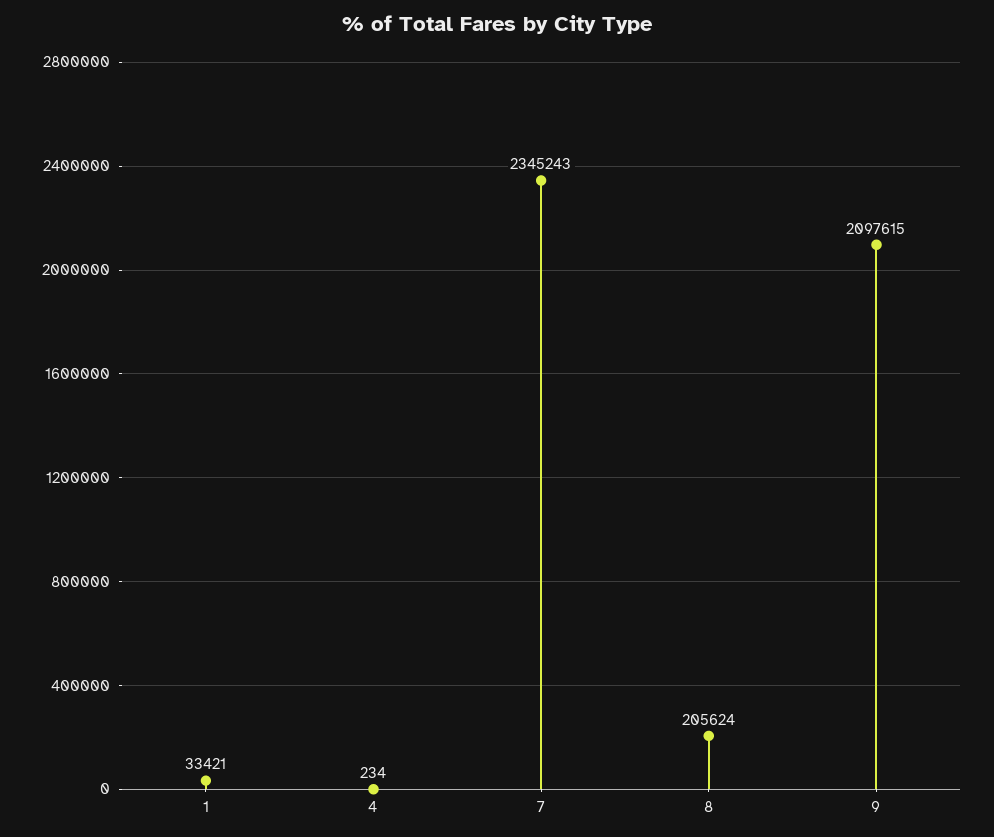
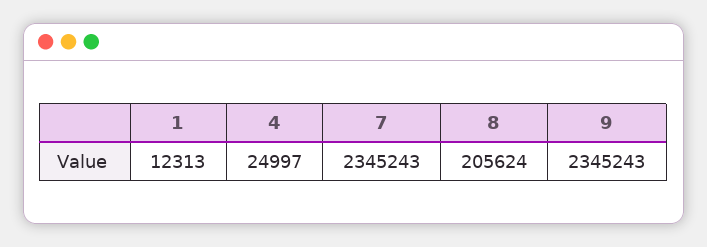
  {
-   "1": 33421,
+   "1": 12313,
-   "4": 234,
+   "4": 24997,
    "7": 2345243,
    "8": 205624,
-   "9": 2097615
+   "9": 2345243
  }

